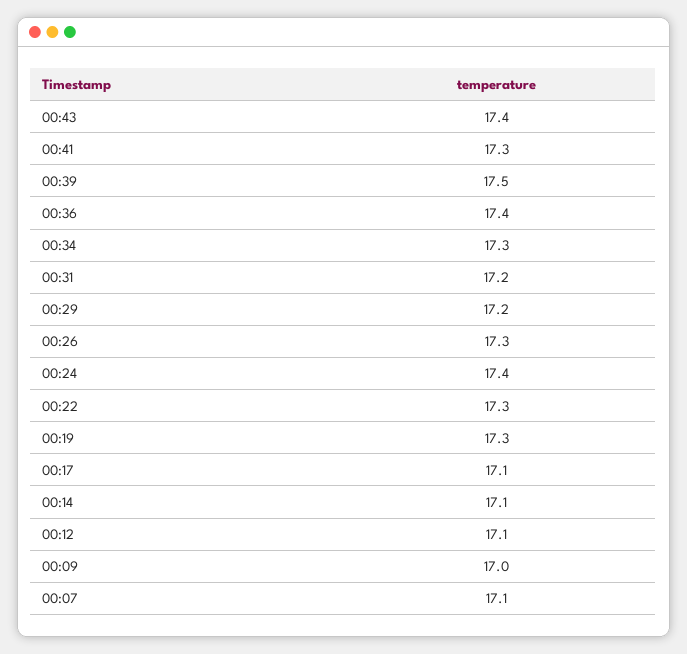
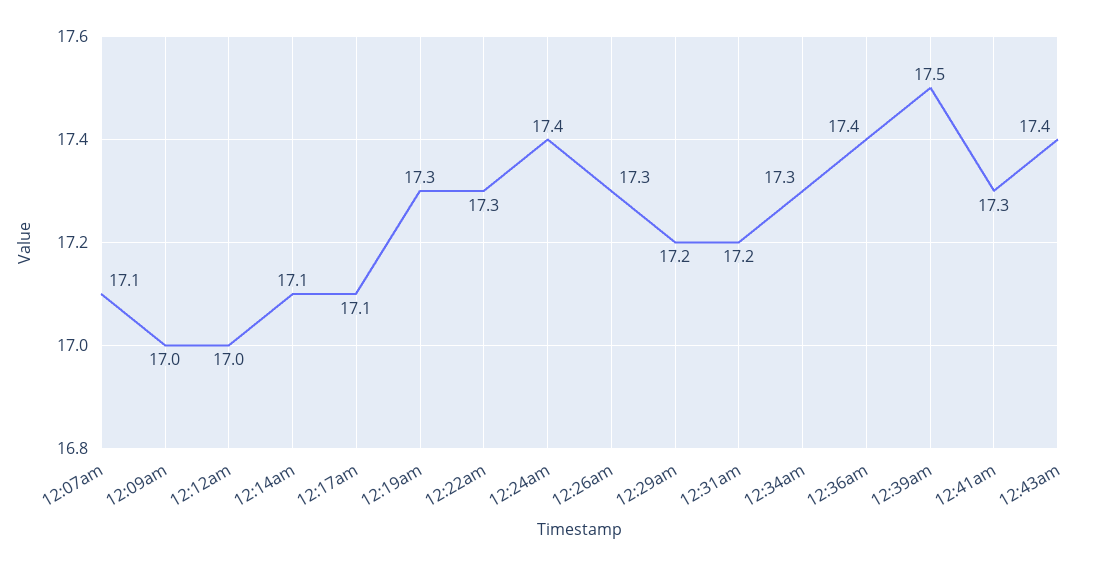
  {
    "00:43": 17.4,
    "00:41": 17.3,
    "00:39": 17.5,
    "00:36": 17.4,
    "00:34": 17.3,
    "00:31": 17.2,
    "00:29": 17.2,
    "00:26": 17.3,
    "00:24": 17.4,
    "00:22": 17.3,
    "00:19": 17.3,
    "00:17": 17.1,
    "00:14": 17.1,
-   "00:12": 17.1,
+   "00:12": 17,
    "00:09": 17,
    "00:07": 17.1
  }

